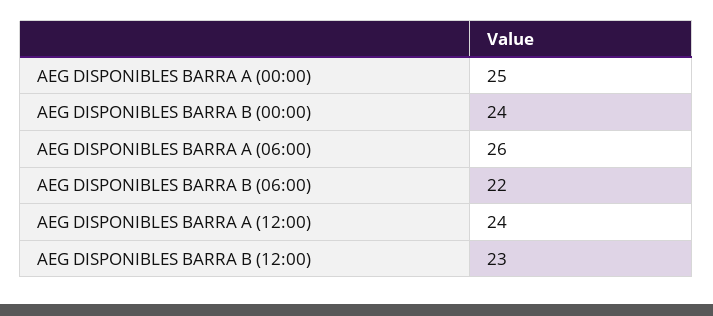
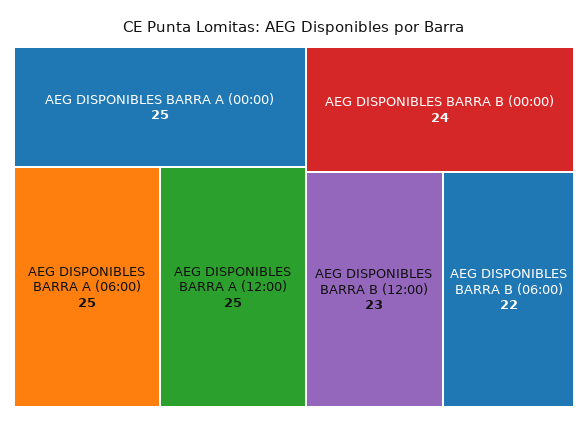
  {
    "AEG DISPONIBLES BARRA A (00:00)": 25,
    "AEG DISPONIBLES BARRA B (00:00)": 24,
-   "AEG DISPONIBLES BARRA A (06:00)": 26,
+   "AEG DISPONIBLES BARRA A (06:00)": 25,
    "AEG DISPONIBLES BARRA B (06:00)": 22,
-   "AEG DISPONIBLES BARRA A (12:00)": 24,
+   "AEG DISPONIBLES BARRA A (12:00)": 25,
    "AEG DISPONIBLES BARRA B (12:00)": 23
  }

